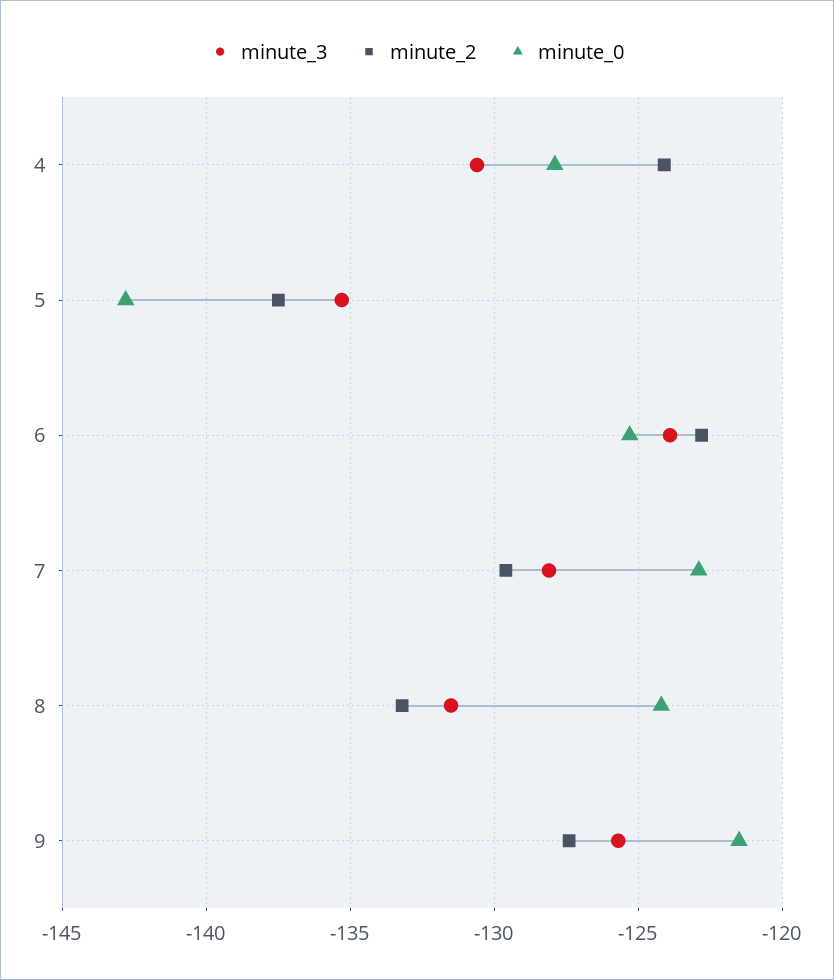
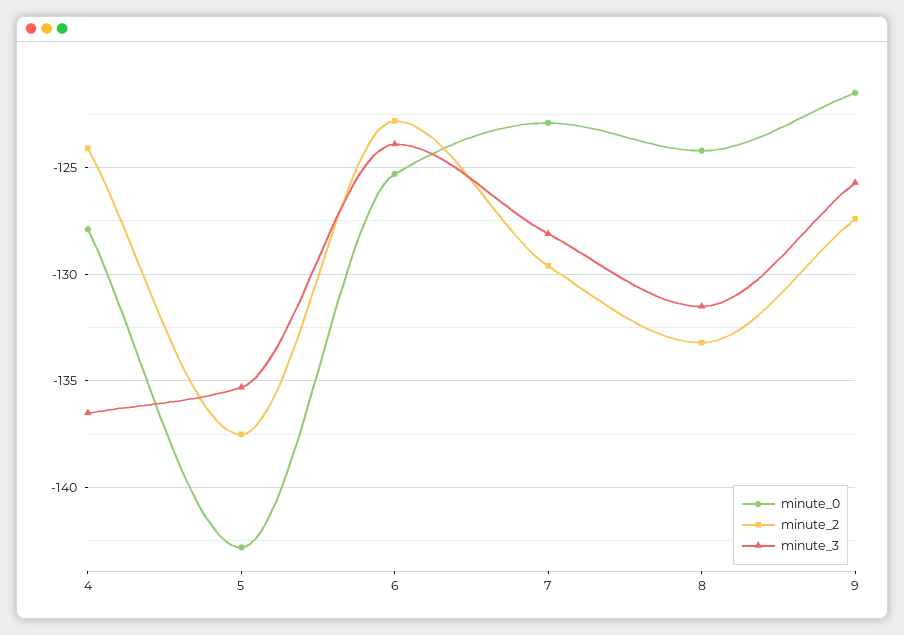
  {
    "minute_3": {
-     "4": -130.5,
+     "4": -136.5,
      "5": -135.5,
      "6": -124,
      "7": -128,
      "8": -131.5,
      "9": -125.5
    },
    "minute_2": {
      "4": -124,
      "5": -137.5,
      "6": -123,
      "7": -129.5,
      "8": -133,
      "9": -127.5
    },
    "minute_0": {
      "4": -128,
      "5": -143,
      "6": -125.5,
      "7": -123,
      "8": -124,
      "9": -121.5
    }
  }

